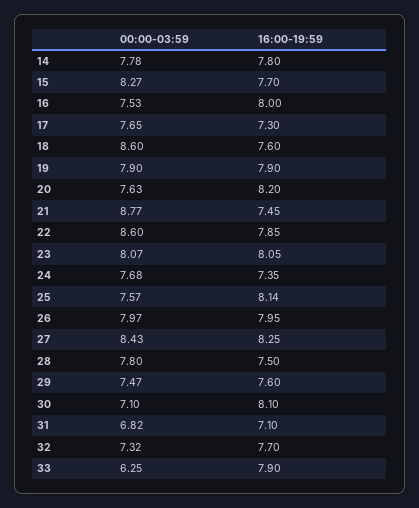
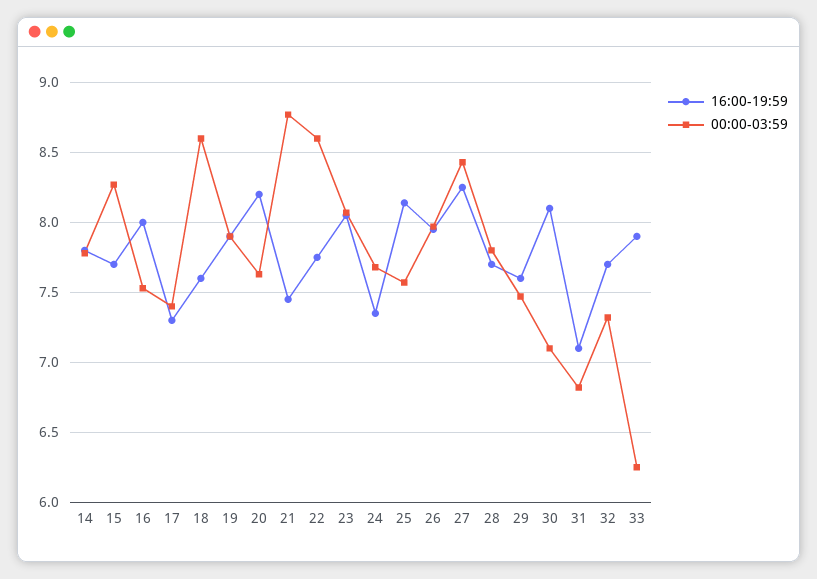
  {
    "00:00-03:59": {
      "14": 7.78,
      "15": 8.27,
      "16": 7.53,
-     "17": 7.65,
+     "17": 7.4,
      "18": 8.6,
      "19": 7.9,
      "20": 7.63,
      "21": 8.77,
      "22": 8.6,
      "23": 8.07,
      "24": 7.68,
      "25": 7.57,
      "26": 7.97,
      "27": 8.43,
      "28": 7.8,
      "29": 7.47,
      "30": 7.1,
      "31": 6.82,
      "32": 7.32,
      "33": 6.25
    },
    "16:00-19:59": {
      "14": 7.8,
      "15": 7.7,
      "16": 8,
      "17": 7.3,
      "18": 7.6,
      "19": 7.9,
      "20": 8.2,
      "21": 7.45,
-     "22": 7.85,
+     "22": 7.75,
      "23": 8.05,
      "24": 7.35,
      "25": 8.14,
      "26": 7.95,
      "27": 8.25,
-     "28": 7.5,
+     "28": 7.7,
      "29": 7.6,
      "30": 8.1,
      "31": 7.1,
      "32": 7.7,
      "33": 7.9
    }
  }

